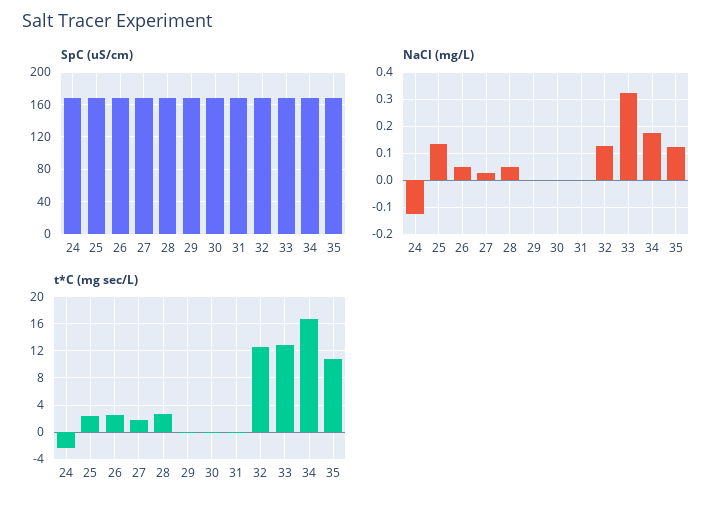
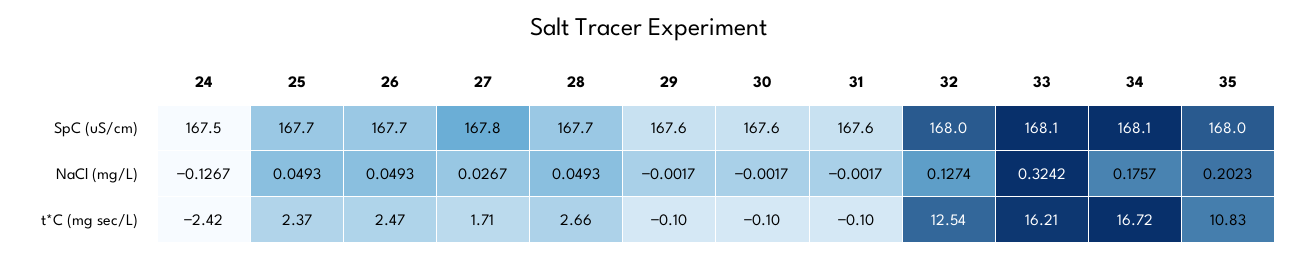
  {
    "SpC (uS/cm)": {
      "24": 167.5,
      "25": 167.7,
      "26": 167.7,
      "27": 167.8,
      "28": 167.7,
      "29": 167.6,
      "30": 167.6,
      "31": 167.6,
      "32": 168,
      "33": 168.1,
      "34": 168.1,
      "35": 168
    },
    "NaCl (mg/L)": {
      "24": -0.1267,
-     "25": 0.125,
+     "25": 0.0493,
      "26": 0.0493,
      "27": 0.0267,
      "28": 0.0493,
      "29": -0.0017,
      "30": -0.0017,
      "31": -0.0017,
      "32": 0.1274,
      "33": 0.3242,
      "34": 0.1757,
-     "35": 0.125
+     "35": 0.2023
    },
    "t*C (mg sec/L)": {
      "24": -2.42,
      "25": 2.37,
      "26": 2.47,
      "27": 1.71,
      "28": 2.66,
      "29": -0.1,
      "30": -0.1,
      "31": -0.1,
      "32": 12.54,
-     "33": 13,
+     "33": 16.21,
      "34": 16.72,
      "35": 10.83
    }
  }

